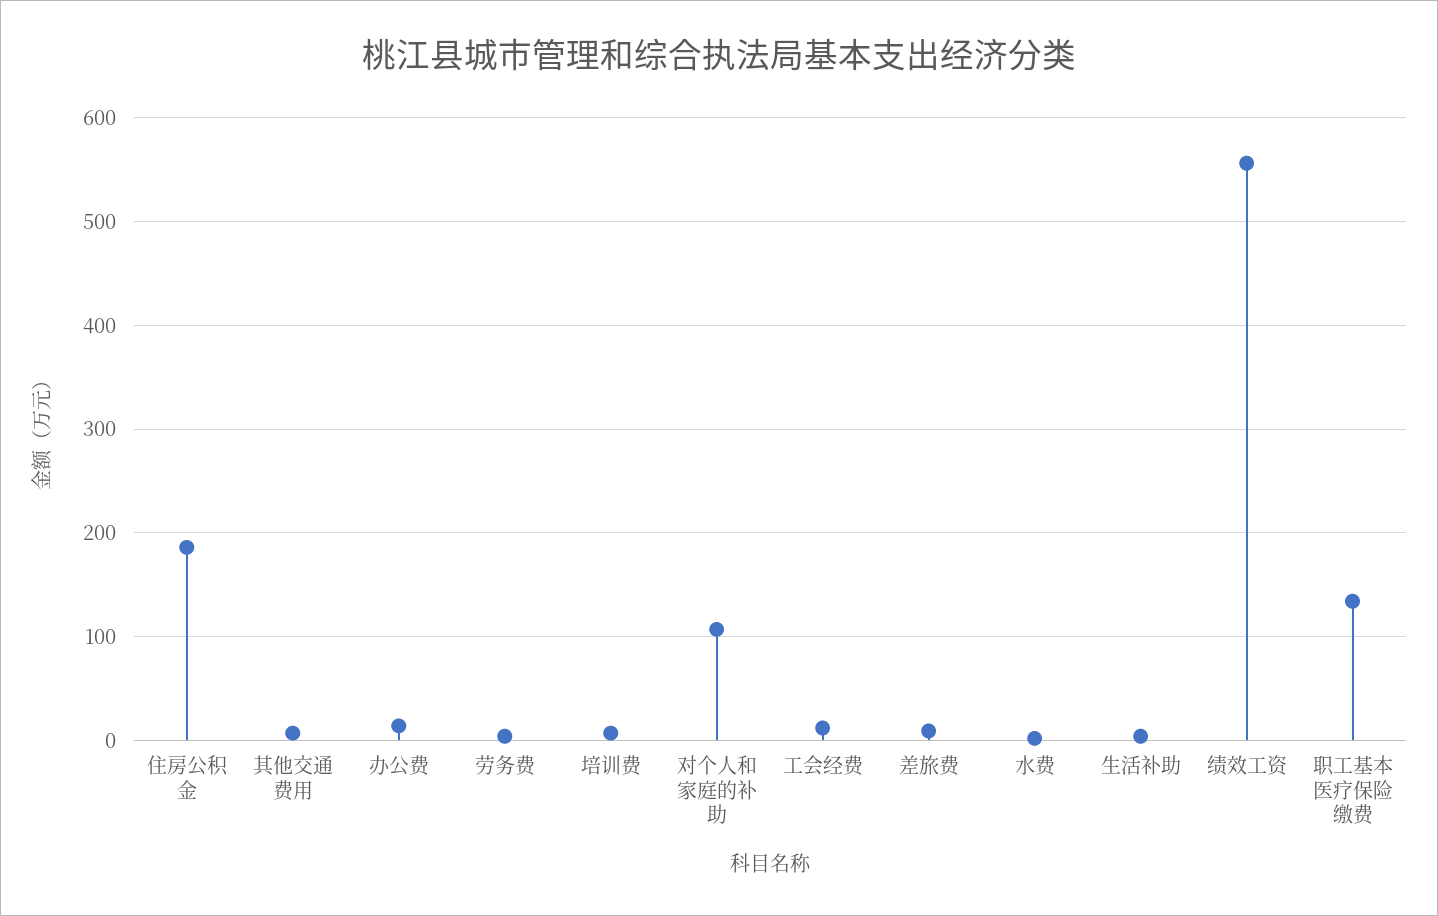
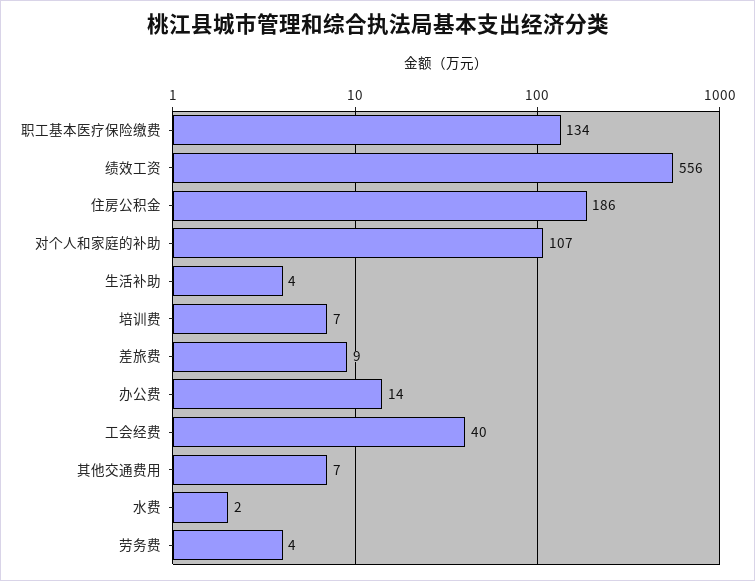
  {
    "住房公积金": 186,
    "其他交通费用": 7,
    "办公费": 14,
    "劳务费": 4,
    "培训费": 7,
    "对个人和家庭的补助": 107,
-   "工会经费": 10,
+   "工会经费": 40,
    "差旅费": 9,
    "水费": 2,
    "生活补助": 4,
    "绩效工资": 556,
    "职工基本医疗保险缴费": 134
  }

